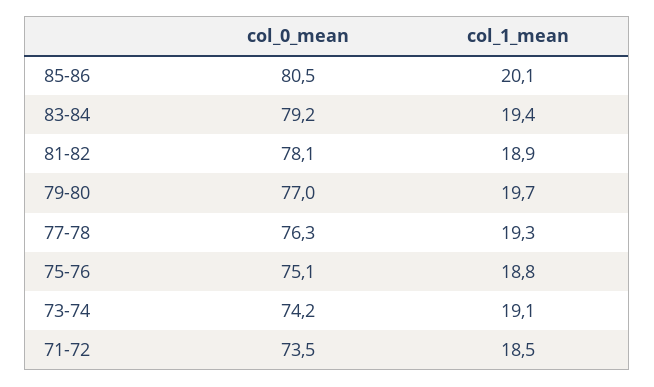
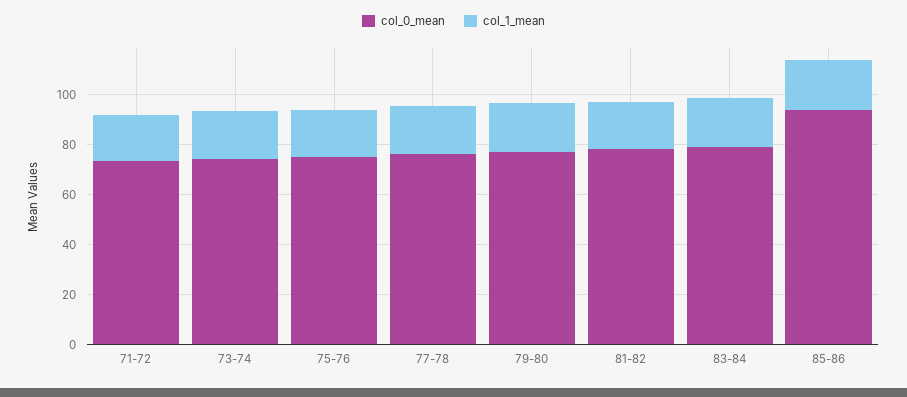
  {
    "col_0_mean": {
-     "85-86": 80.5,
+     "85-86": 95,
      "83-84": 79.2,
      "81-82": 78.1,
      "79-80": 77,
      "77-78": 76.3,
      "75-76": 75.1,
      "73-74": 74.2,
      "71-72": 73.5
    },
    "col_1_mean": {
      "85-86": 20.1,
      "83-84": 19.4,
      "81-82": 18.9,
      "79-80": 19.7,
      "77-78": 19.3,
      "75-76": 18.8,
      "73-74": 19.1,
      "71-72": 18.5
    }
  }

